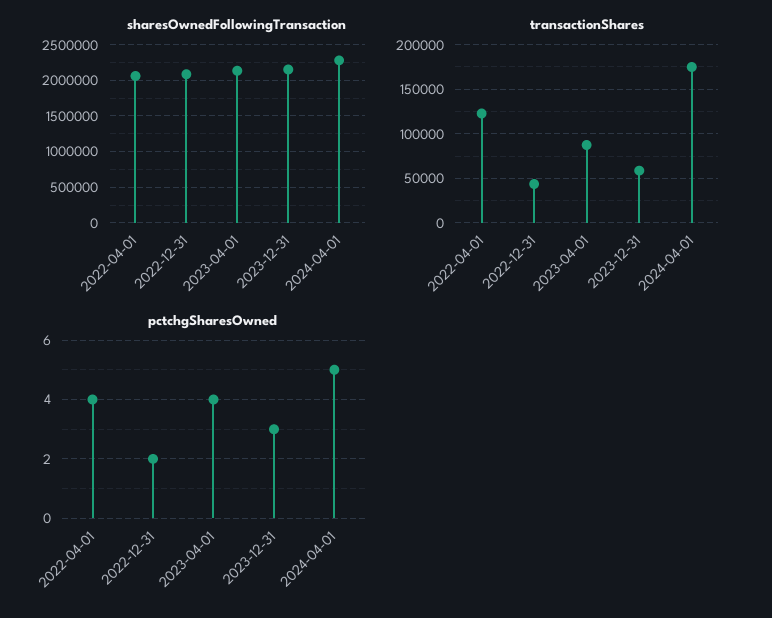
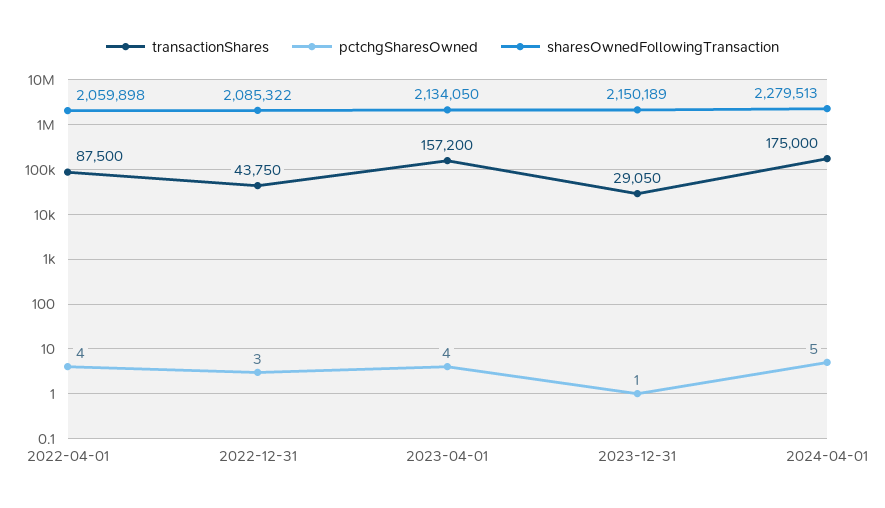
  {
    "sharesOwnedFollowingTransaction": {
      "2022-04-01": 2059898,
      "2022-12-31": 2085322,
      "2023-04-01": 2134050,
      "2023-12-31": 2150189,
      "2024-04-01": 2279513
    },
    "transactionShares": {
-     "2022-04-01": 120000,
+     "2022-04-01": 87500,
      "2022-12-31": 43750,
-     "2023-04-01": 90000,
+     "2023-04-01": 157200,
-     "2023-12-31": 60000,
+     "2023-12-31": 29050,
      "2024-04-01": 175000
    },
    "pctchgSharesOwned": {
      "2022-04-01": 4,
-     "2022-12-31": 2,
+     "2022-12-31": 3,
      "2023-04-01": 4,
-     "2023-12-31": 3,
+     "2023-12-31": 1,
      "2024-04-01": 5
    }
  }

